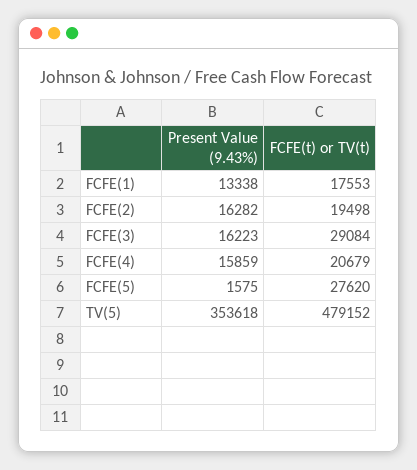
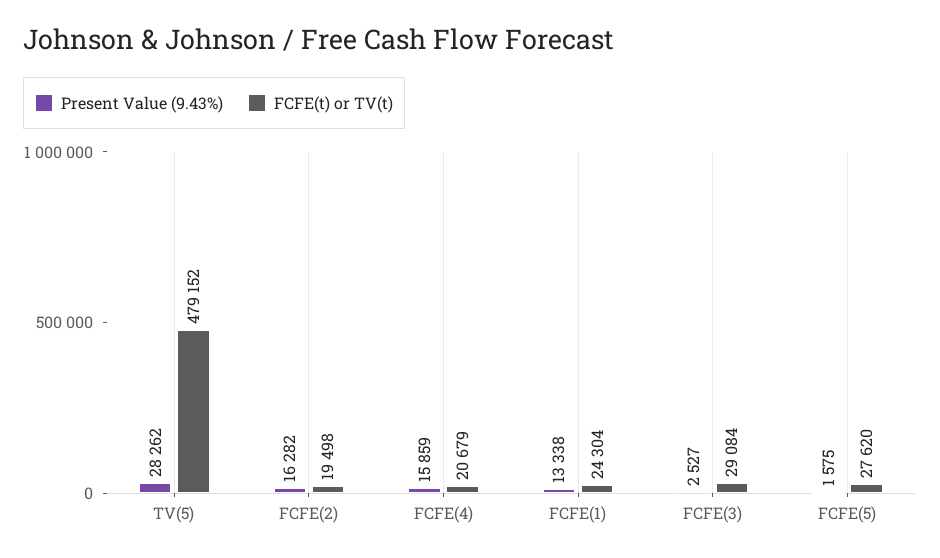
  {
    "Present Value (9.43%)": {
      "FCFE(1)": 13338,
      "FCFE(2)": 16282,
-     "FCFE(3)": 16223,
+     "FCFE(3)": 2527,
      "FCFE(4)": 15859,
      "FCFE(5)": 1575,
-     "TV(5)": 353618
+     "TV(5)": 28262
    },
    "FCFE(t) or TV(t)": {
-     "FCFE(1)": 17553,
+     "FCFE(1)": 24304,
      "FCFE(2)": 19498,
      "FCFE(3)": 29084,
      "FCFE(4)": 20679,
      "FCFE(5)": 27620,
      "TV(5)": 479152
    }
  }

